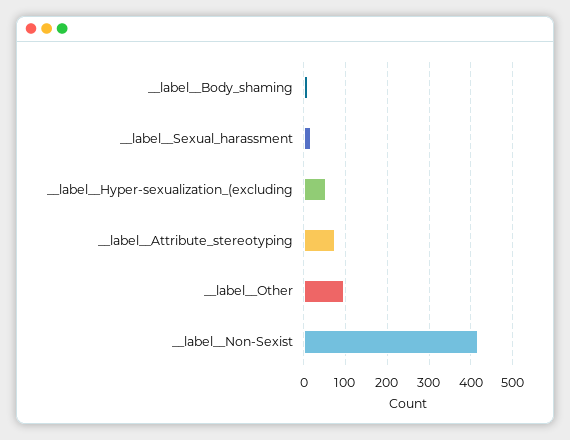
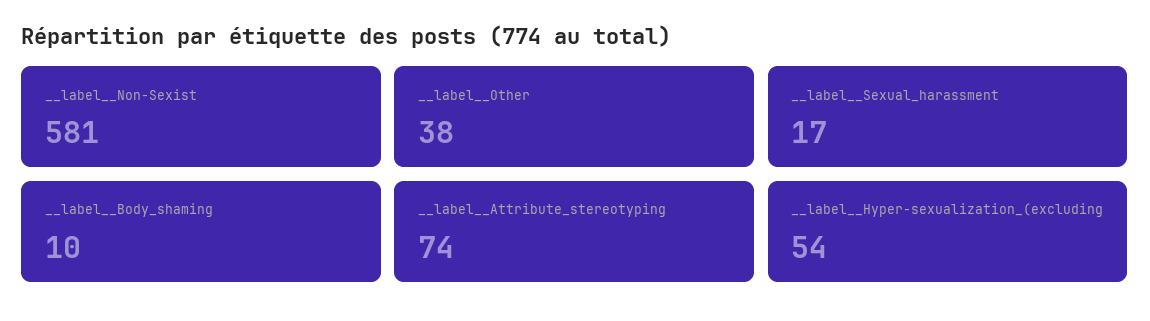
  {
    "__label__Body_shaming": 10,
    "__label__Sexual_harassment": 17,
    "__label__Hyper-sexualization_(excluding": 54,
    "__label__Attribute_stereotyping": 74,
-   "__label__Other": 100,
+   "__label__Other": 38,
-   "__label__Non-Sexist": 420
+   "__label__Non-Sexist": 581
  }

